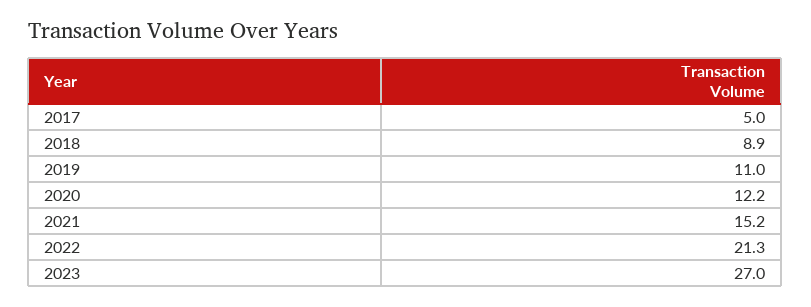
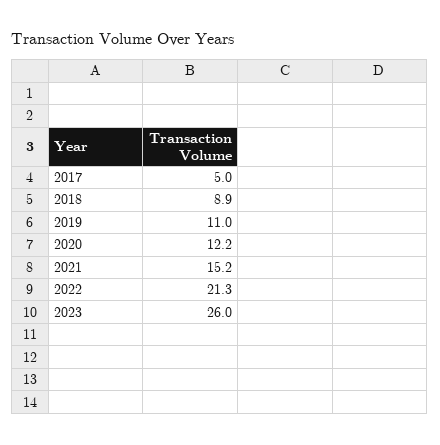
  {
    "2017": 5,
    "2018": 8.9,
    "2019": 11,
    "2020": 12.2,
    "2021": 15.2,
    "2022": 21.3,
-   "2023": 27
+   "2023": 26
  }

